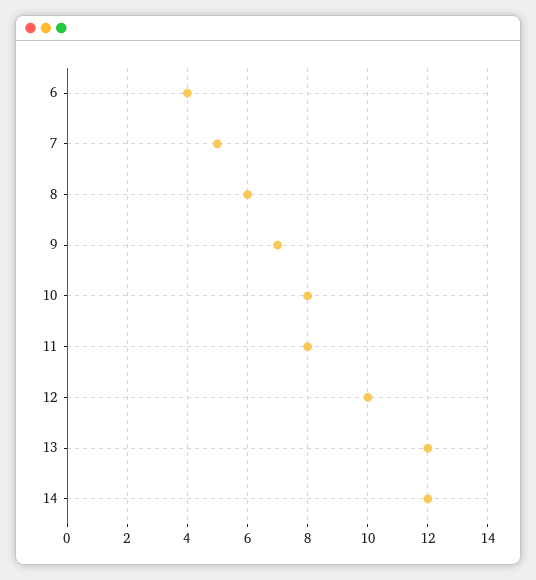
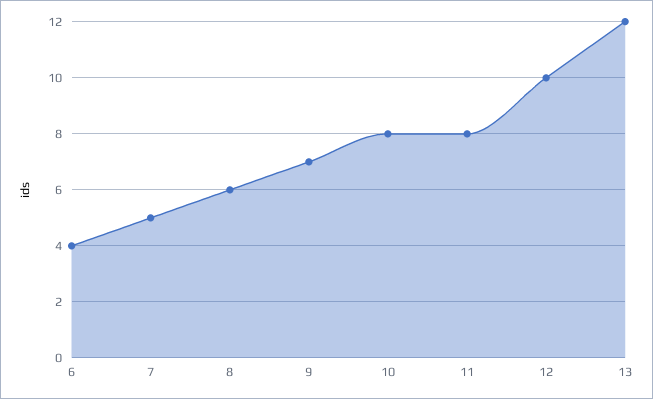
  {
    "6": 4,
    "7": 5,
    "8": 6,
    "9": 7,
    "10": 8,
    "11": 8,
    "12": 10,
-   "13": 12,
+   "13": 12
-   "14": 12
  }

